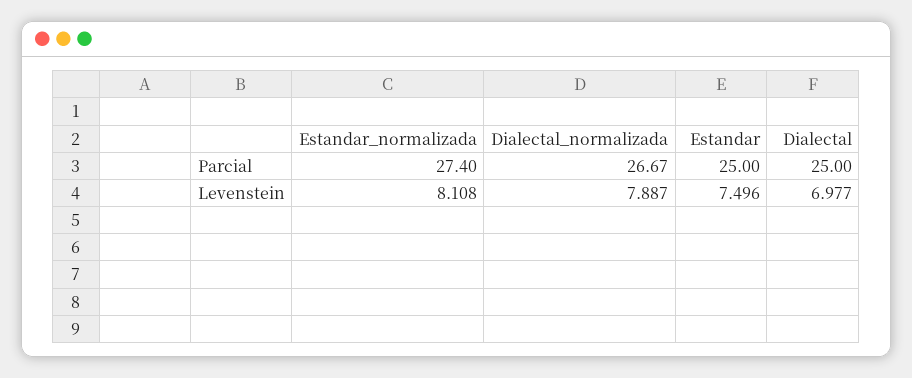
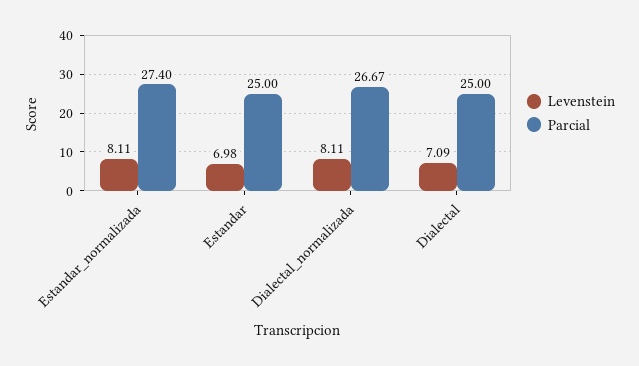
  {
    "Parcial": {
      "Estandar_normalizada": 27.4,
      "Dialectal_normalizada": 26.67,
      "Estandar": 25,
      "Dialectal": 25
    },
    "Levenstein": {
      "Estandar_normalizada": 8.108,
-     "Dialectal_normalizada": 7.887,
+     "Dialectal_normalizada": 8.11,
-     "Estandar": 7.496,
+     "Estandar": 6.98,
-     "Dialectal": 6.977
+     "Dialectal": 7.09
    }
  }

